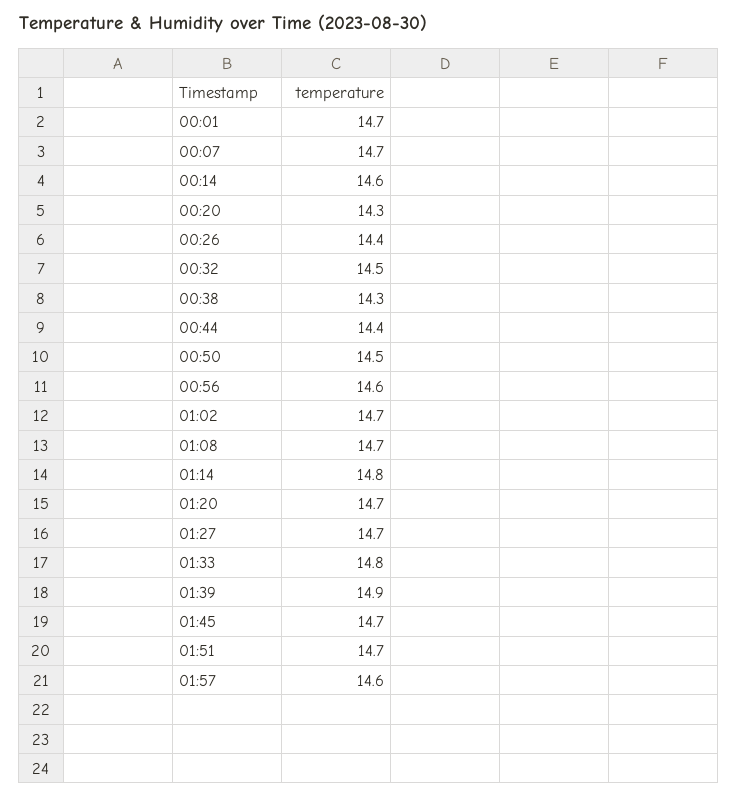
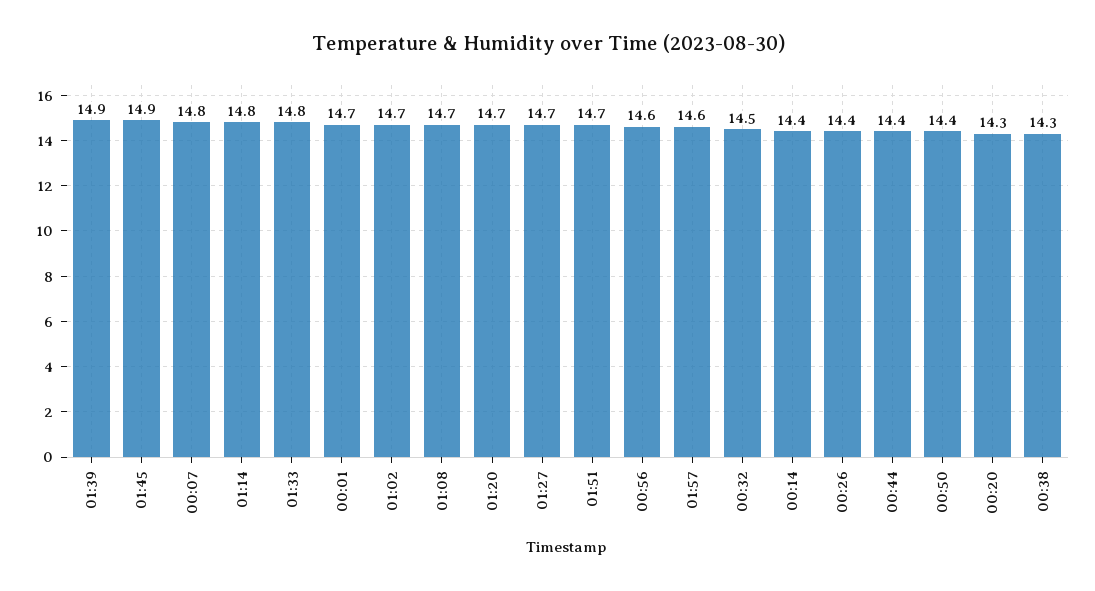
  {
    "00:01": 14.7,
-   "00:07": 14.7,
+   "00:07": 14.8,
-   "00:14": 14.6,
+   "00:14": 14.4,
    "00:20": 14.3,
    "00:26": 14.4,
    "00:32": 14.5,
    "00:38": 14.3,
    "00:44": 14.4,
-   "00:50": 14.5,
+   "00:50": 14.4,
    "00:56": 14.6,
    "01:02": 14.7,
    "01:08": 14.7,
    "01:14": 14.8,
    "01:20": 14.7,
    "01:27": 14.7,
    "01:33": 14.8,
    "01:39": 14.9,
-   "01:45": 14.7,
+   "01:45": 14.9,
    "01:51": 14.7,
    "01:57": 14.6
  }

